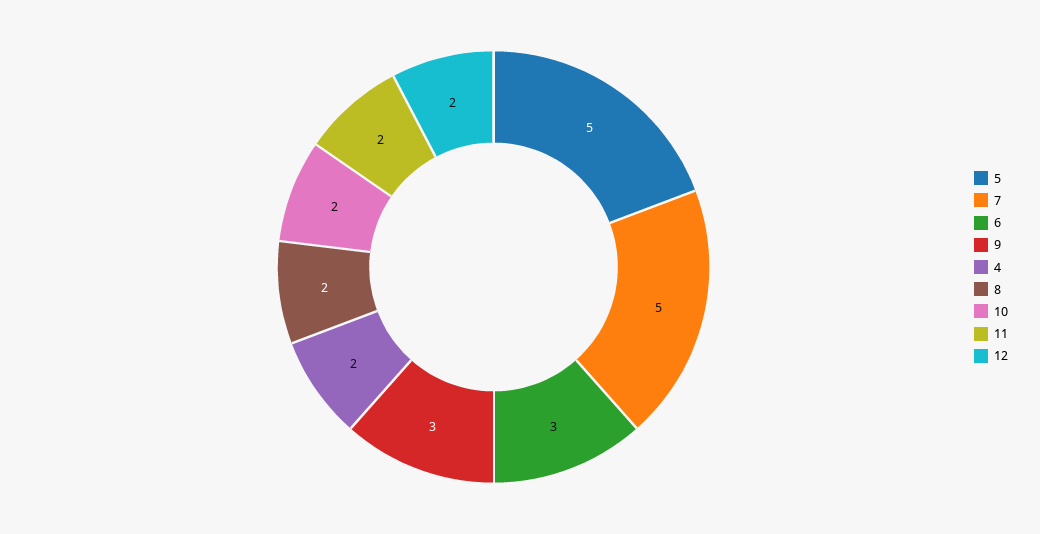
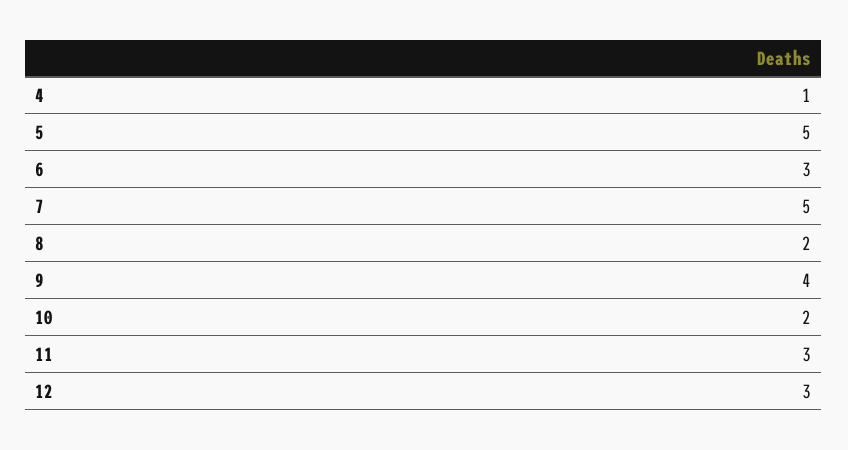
  {
    "5": 5,
    "7": 5,
    "6": 3,
-   "9": 3,
+   "9": 4,
-   "4": 2,
+   "4": 1,
    "8": 2,
    "10": 2,
-   "11": 2,
+   "11": 3,
-   "12": 2
+   "12": 3
  }

